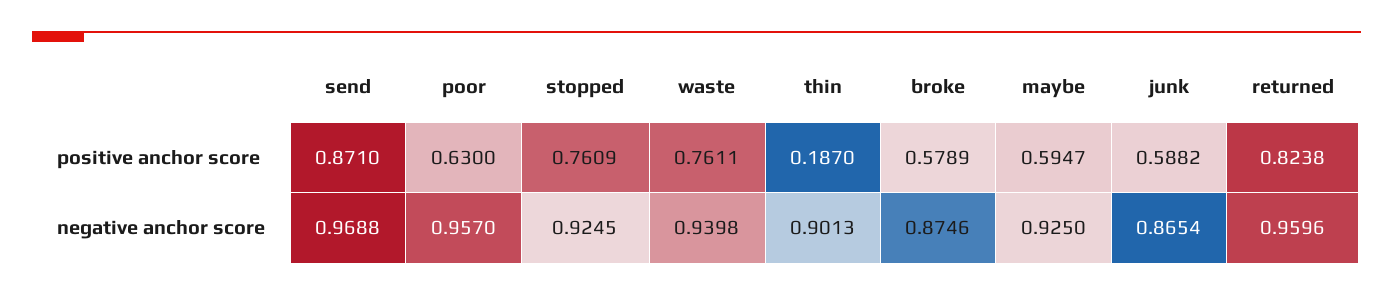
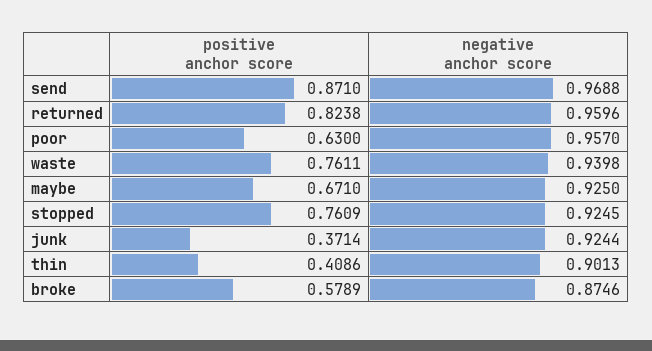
  {
    "send": {
      "positive anchor score": 0.871,
      "negative anchor score": 0.9688
    },
    "poor": {
      "positive anchor score": 0.63,
      "negative anchor score": 0.957
    },
    "stopped": {
      "positive anchor score": 0.7609,
      "negative anchor score": 0.9245
    },
    "waste": {
      "positive anchor score": 0.7611,
      "negative anchor score": 0.9398
    },
    "thin": {
-     "positive anchor score": 0.187,
+     "positive anchor score": 0.4086,
      "negative anchor score": 0.9013
    },
    "broke": {
      "positive anchor score": 0.5789,
      "negative anchor score": 0.8746
    },
    "maybe": {
-     "positive anchor score": 0.5947,
+     "positive anchor score": 0.671,
      "negative anchor score": 0.925
    },
    "junk": {
-     "positive anchor score": 0.5882,
+     "positive anchor score": 0.3714,
-     "negative anchor score": 0.8654
+     "negative anchor score": 0.9244
    },
    "returned": {
      "positive anchor score": 0.8238,
      "negative anchor score": 0.9596
    }
  }

